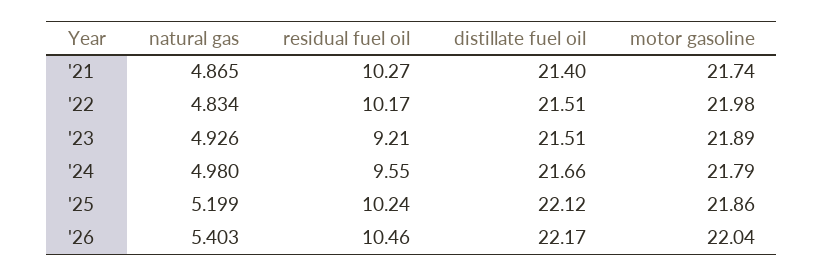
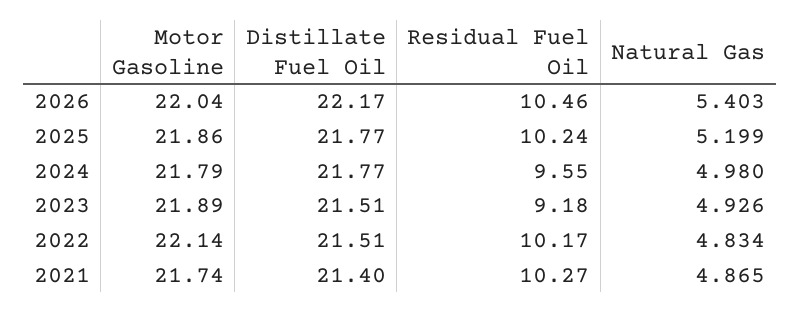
  {
    "natural gas": {
      "'21": 4.865,
      "'22": 4.834,
      "'23": 4.926,
      "'24": 4.98,
      "'25": 5.199,
      "'26": 5.403
    },
    "residual fuel oil": {
      "'21": 10.27,
      "'22": 10.17,
-     "'23": 9.21,
+     "'23": 9.18,
      "'24": 9.55,
      "'25": 10.24,
      "'26": 10.46
    },
    "distillate fuel oil": {
      "'21": 21.4,
      "'22": 21.51,
      "'23": 21.51,
-     "'24": 21.66,
+     "'24": 21.77,
-     "'25": 22.12,
+     "'25": 21.77,
      "'26": 22.17
    },
    "motor gasoline": {
      "'21": 21.74,
-     "'22": 21.98,
+     "'22": 22.14,
      "'23": 21.89,
      "'24": 21.79,
      "'25": 21.86,
      "'26": 22.04
    }
  }

